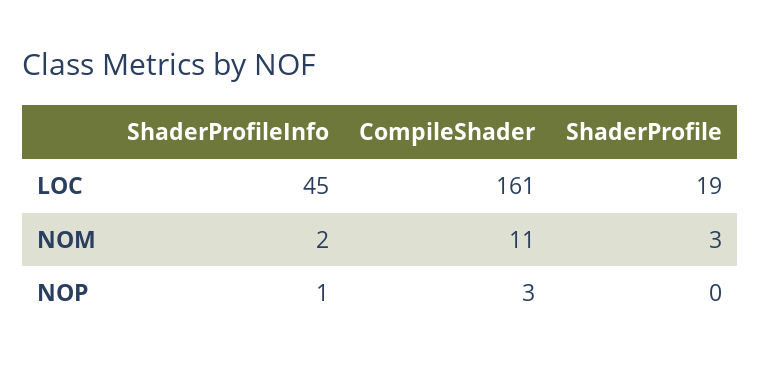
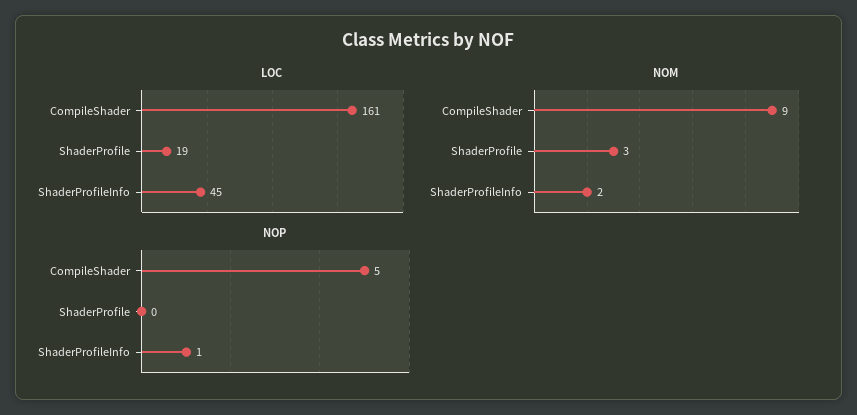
  {
    "LOC": {
      "ShaderProfileInfo": 45,
      "CompileShader": 161,
      "ShaderProfile": 19
    },
    "NOM": {
      "ShaderProfileInfo": 2,
-     "CompileShader": 11,
+     "CompileShader": 9,
      "ShaderProfile": 3
    },
    "NOP": {
      "ShaderProfileInfo": 1,
-     "CompileShader": 3,
+     "CompileShader": 5,
      "ShaderProfile": 0
    }
  }

